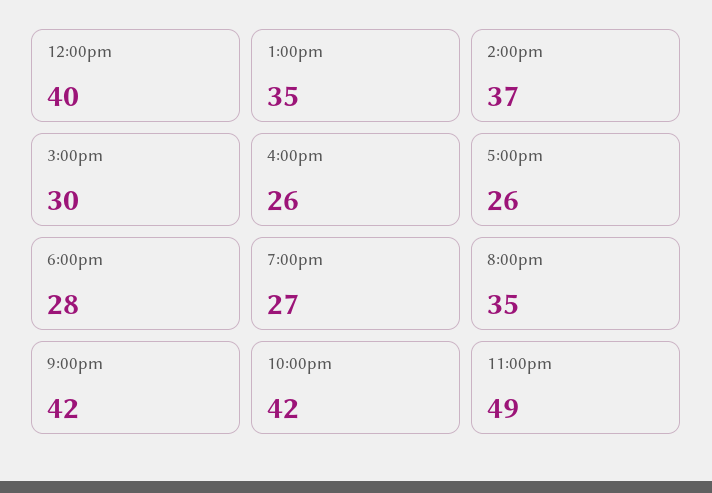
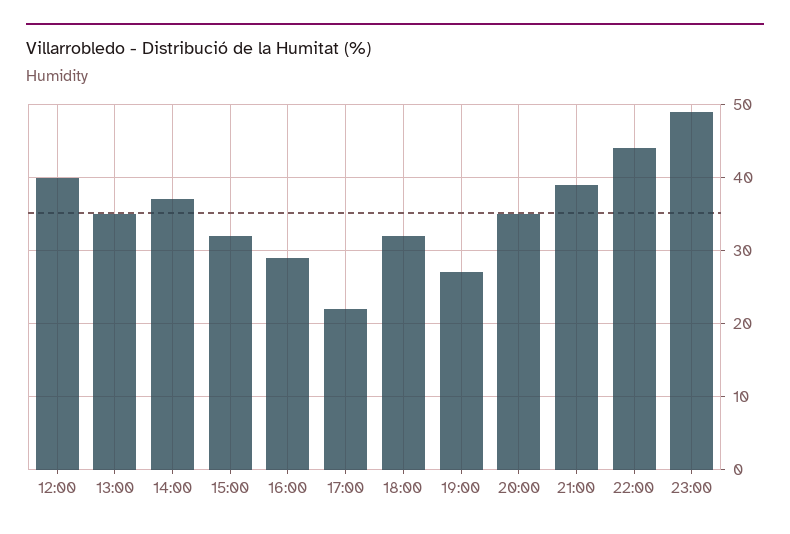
  {
    "12:00pm": 40,
    "1:00pm": 35,
    "2:00pm": 37,
-   "3:00pm": 30,
+   "3:00pm": 32,
-   "4:00pm": 26,
+   "4:00pm": 29,
-   "5:00pm": 26,
+   "5:00pm": 22,
-   "6:00pm": 28,
+   "6:00pm": 32,
    "7:00pm": 27,
    "8:00pm": 35,
-   "9:00pm": 42,
+   "9:00pm": 39,
-   "10:00pm": 42,
+   "10:00pm": 44,
    "11:00pm": 49
  }

